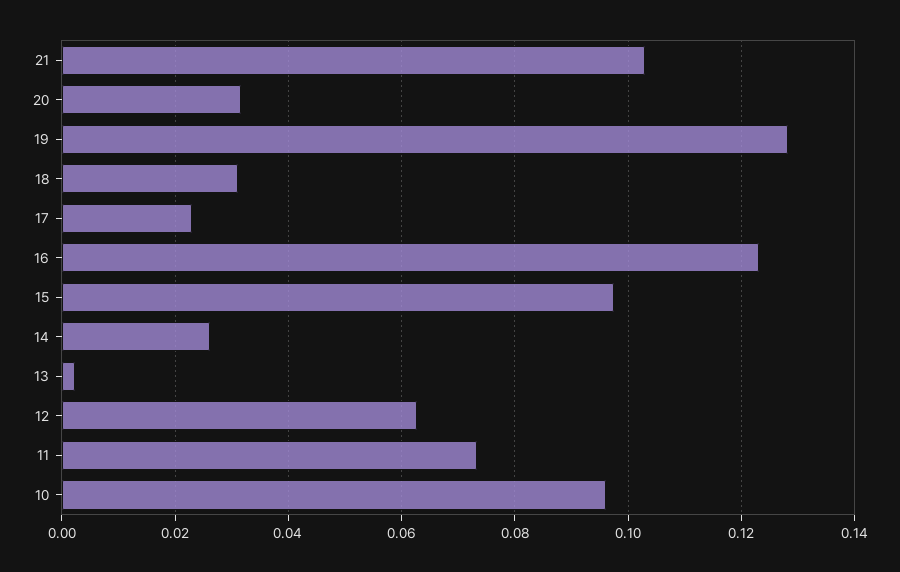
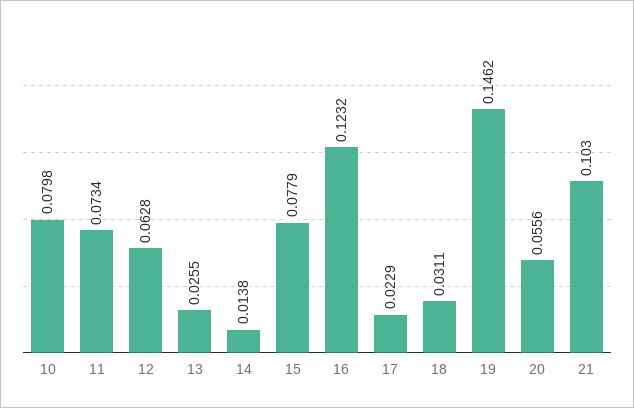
  {
    "21": 0.103,
-   "20": 0.032,
+   "20": 0.0556,
-   "19": 0.128,
+   "19": 0.1462,
    "18": 0.0311,
    "17": 0.0229,
    "16": 0.1232,
-   "15": 0.098,
+   "15": 0.0779,
-   "14": 0.026,
+   "14": 0.0138,
-   "13": 0.002,
+   "13": 0.0255,
    "12": 0.0628,
    "11": 0.0734,
-   "10": 0.096
+   "10": 0.0798
  }

